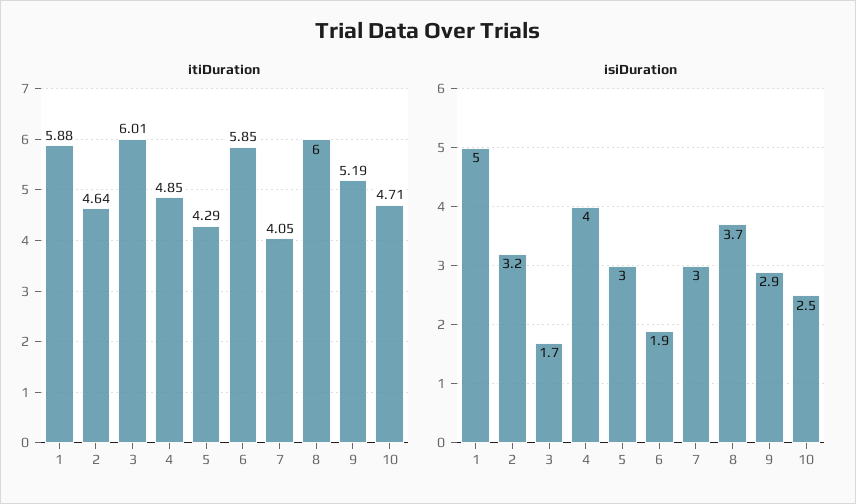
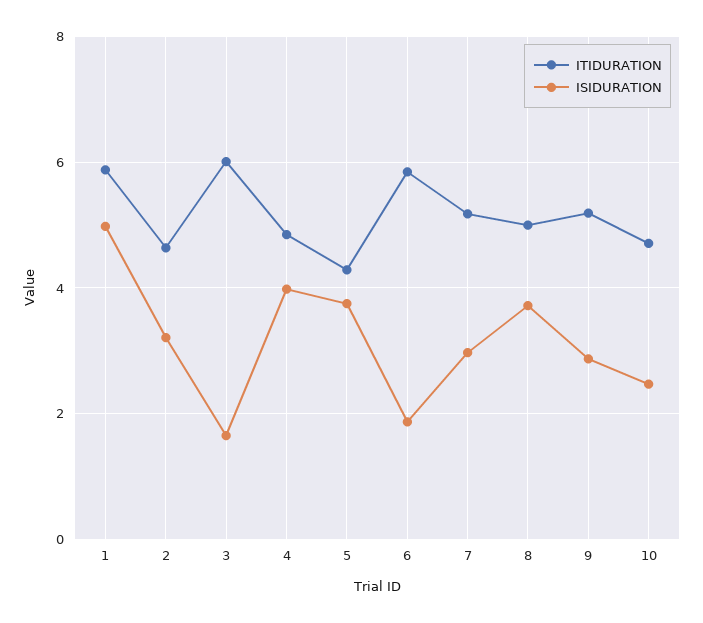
  {
    "itiDuration": {
      "1": 5.88,
      "2": 4.64,
      "3": 6.01,
      "4": 4.85,
      "5": 4.29,
      "6": 5.85,
-     "7": 4.05,
+     "7": 5.2,
-     "8": 6,
+     "8": 5,
      "9": 5.19,
      "10": 4.71
    },
    "isiDuration": {
      "1": 5,
      "2": 3.2,
      "3": 1.7,
      "4": 4,
-     "5": 3,
+     "5": 3.8,
      "6": 1.9,
      "7": 3,
      "8": 3.7,
      "9": 2.9,
      "10": 2.5
    }
  }

